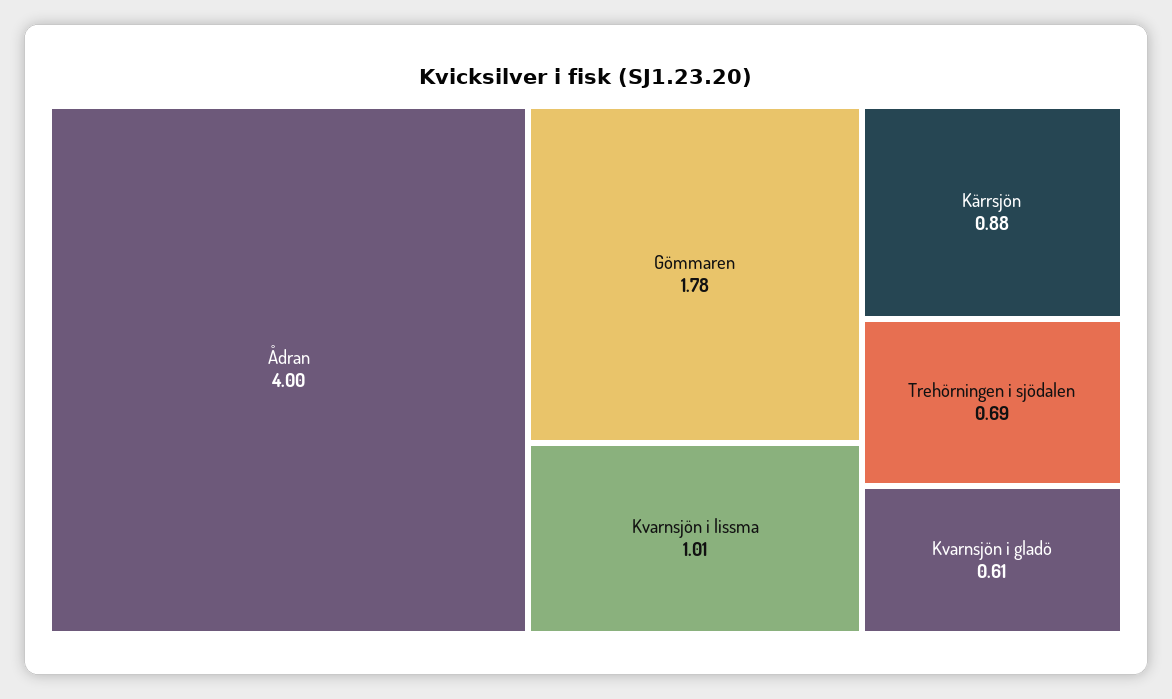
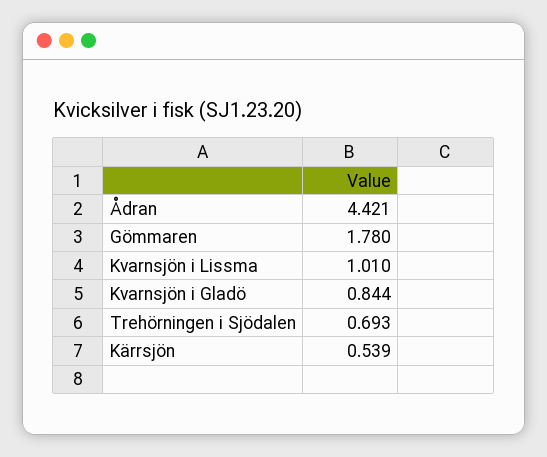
  {
-   "Ådran": 4,
+   "Ådran": 4.421,
    "Gömmaren": 1.78,
    "Kvarnsjön i lissma": 1.01,
-   "Kärrsjön": 0.88,
+   "Kärrsjön": 0.539,
    "Trehörningen i sjödalen": 0.693,
-   "Kvarnsjön i gladö": 0.61
+   "Kvarnsjön i gladö": 0.844
  }

